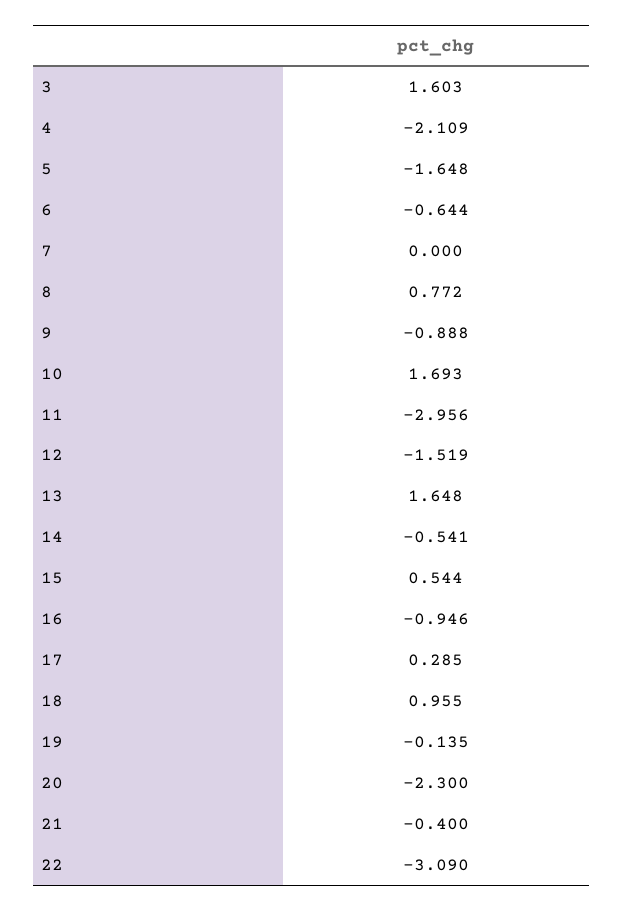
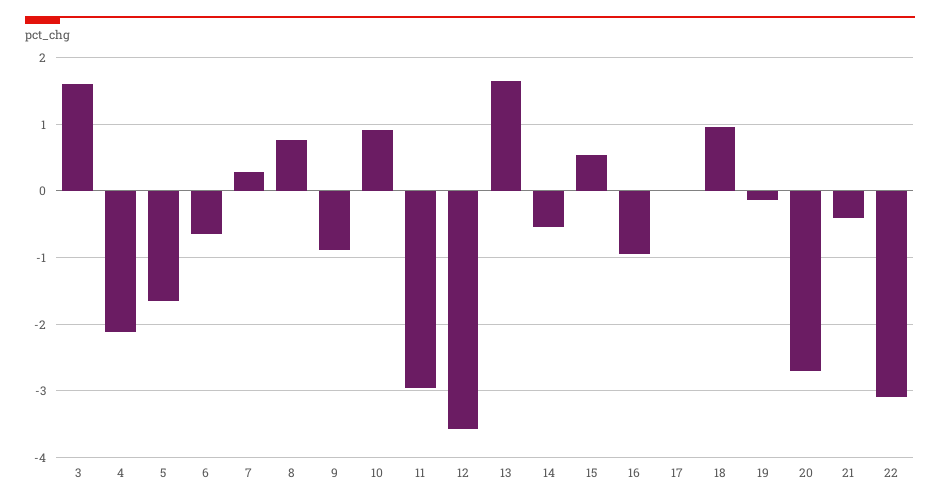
  {
    "3": 1.603,
    "4": -2.109,
    "5": -1.648,
    "6": -0.644,
-   "7": 0,
+   "7": 0.3,
    "8": 0.772,
    "9": -0.888,
-   "10": 1.693,
+   "10": 0.9,
    "11": -2.956,
-   "12": -1.519,
+   "12": -3.6,
    "13": 1.648,
    "14": -0.541,
    "15": 0.544,
    "16": -0.946,
-   "17": 0.285,
+   "17": 0,
    "18": 0.955,
    "19": -0.135,
-   "20": -2.3,
+   "20": -2.7,
    "21": -0.4,
    "22": -3.09
  }

